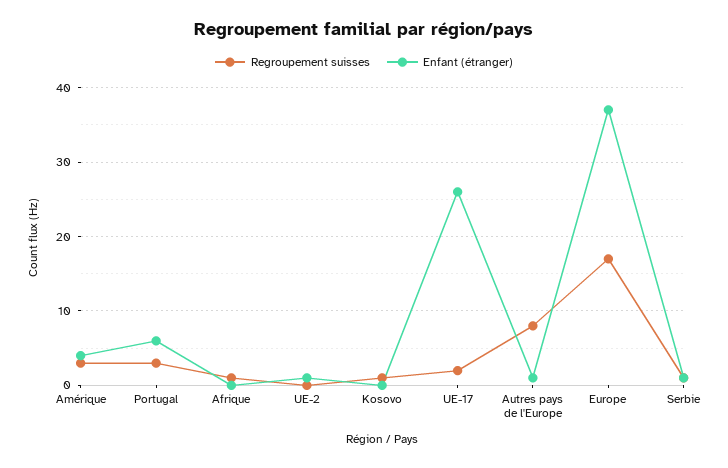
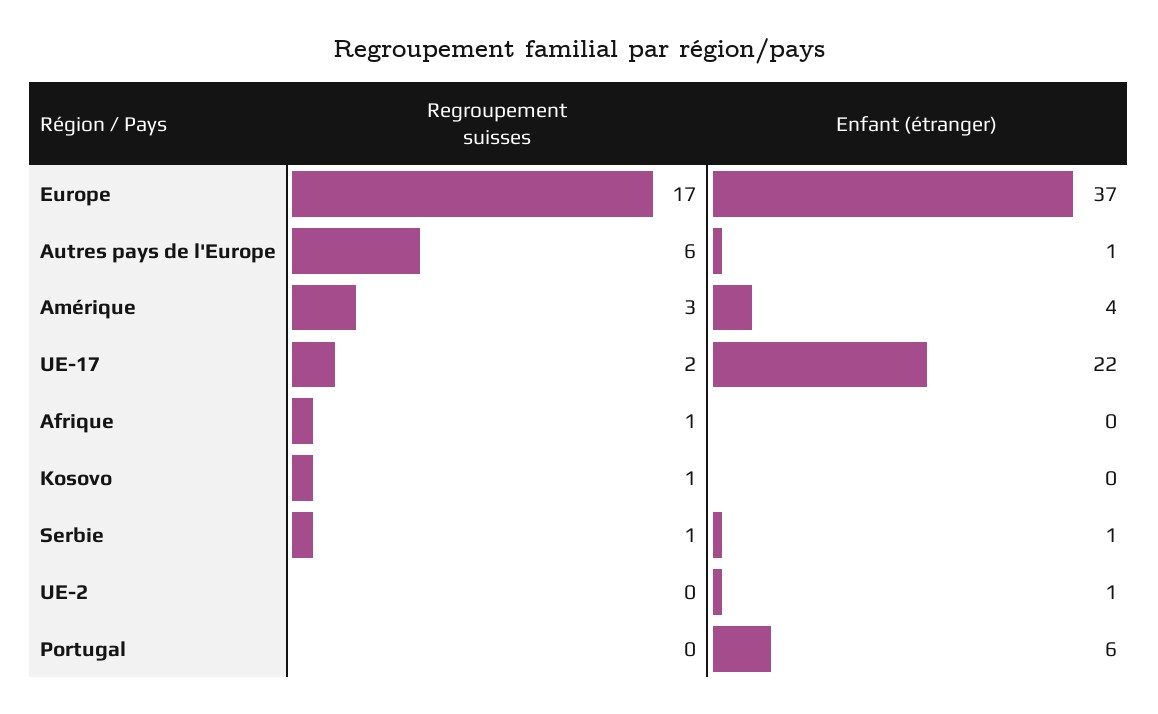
  {
    "Regroupement suisses": {
      "Amérique": 3,
-     "Portugal": 3,
+     "Portugal": 0,
      "Afrique": 1,
      "UE-2": 0,
      "Kosovo": 1,
      "UE-17": 2,
-     "Autres pays de l'Europe": 8,
+     "Autres pays de l'Europe": 6,
      "Europe": 17,
      "Serbie": 1
    },
    "Enfant (étranger)": {
      "Amérique": 4,
      "Portugal": 6,
      "Afrique": 0,
      "UE-2": 1,
      "Kosovo": 0,
-     "UE-17": 26,
+     "UE-17": 22,
      "Autres pays de l'Europe": 1,
      "Europe": 37,
      "Serbie": 1
    }
  }

